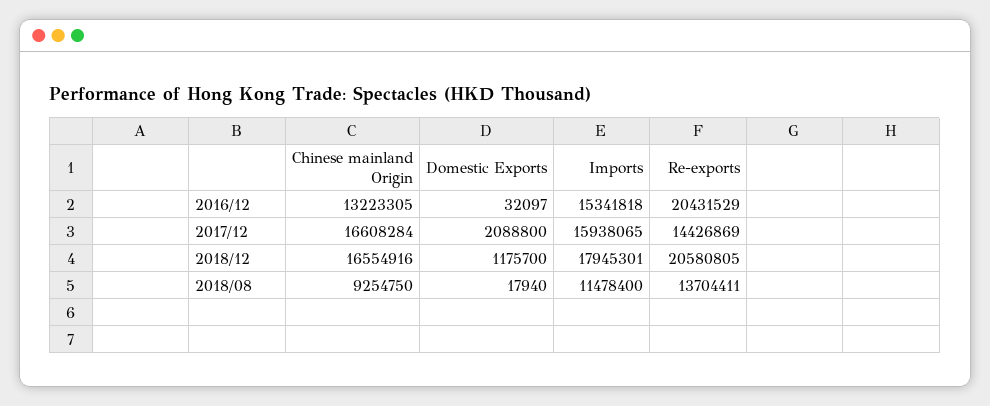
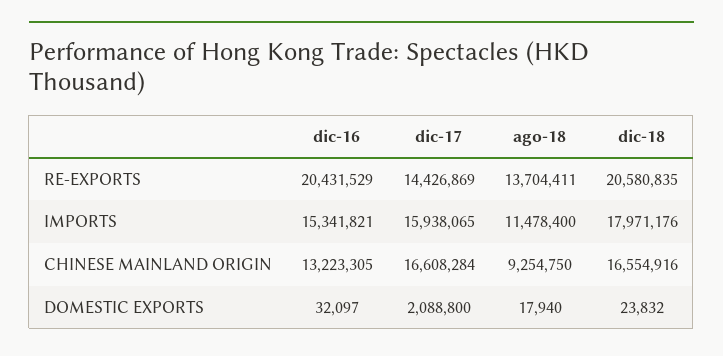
  {
    "Chinese mainland Origin": {
      "2016/12": 13223305,
      "2017/12": 16608284,
      "2018/12": 16554916,
      "2018/08": 9254750
    },
    "Domestic Exports": {
      "2016/12": 32097,
      "2017/12": 2088800,
-     "2018/12": 1175700,
+     "2018/12": 23832,
      "2018/08": 17940
    },
    "Imports": {
-     "2016/12": 15341818,
+     "2016/12": 15341821,
      "2017/12": 15938065,
-     "2018/12": 17945301,
+     "2018/12": 17971176,
      "2018/08": 11478400
    },
    "Re-exports": {
      "2016/12": 20431529,
      "2017/12": 14426869,
-     "2018/12": 20580805,
+     "2018/12": 20580835,
      "2018/08": 13704411
    }
  }

